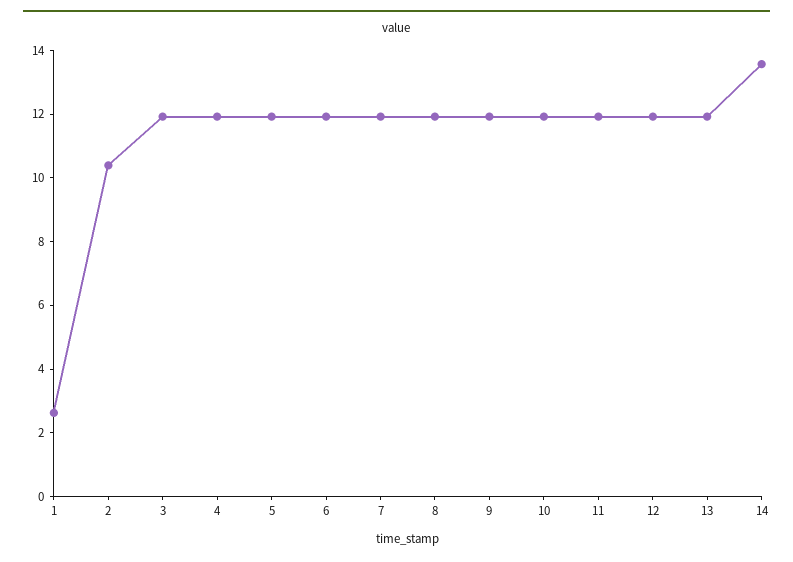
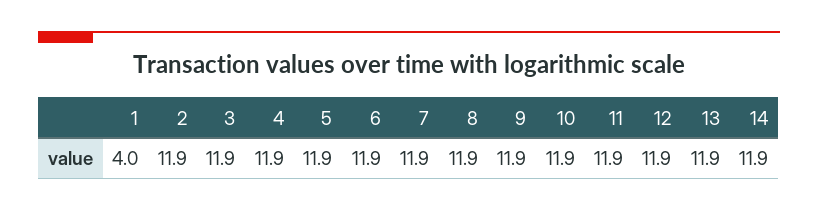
  {
-   "1": 2.5,
+   "1": 4,
-   "2": 10.5,
+   "2": 11.9,
    "3": 11.9,
    "4": 11.9,
    "5": 11.9,
    "6": 11.9,
    "7": 11.9,
    "8": 11.9,
    "9": 11.9,
    "10": 11.9,
    "11": 11.9,
    "12": 11.9,
    "13": 11.9,
-   "14": 13.5
+   "14": 11.9
  }

